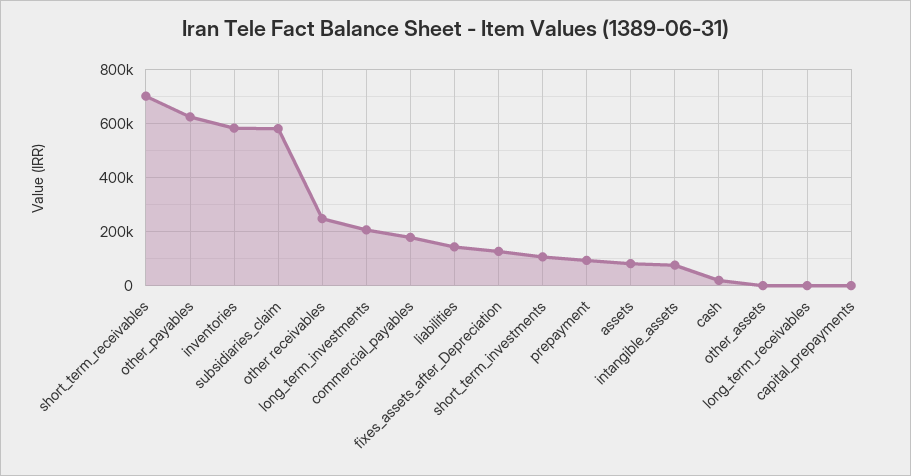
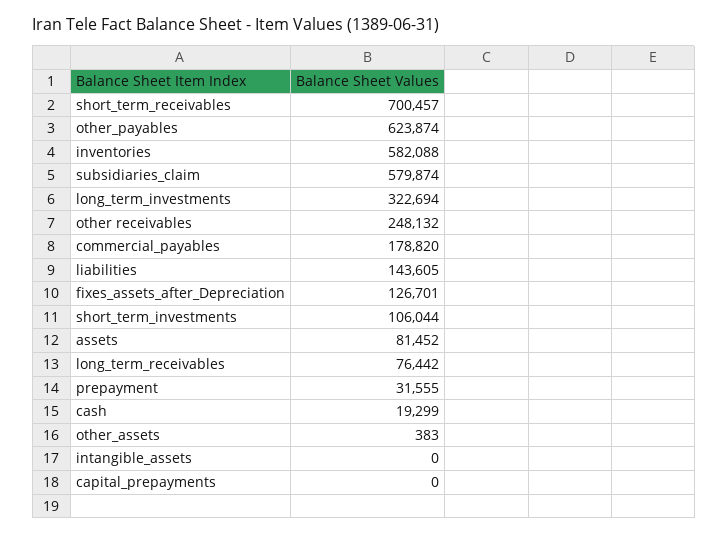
  {
    "short_term_receivables": 700457,
    "other_payables": 623874,
    "inventories": 582088,
    "subsidiaries_claim": 579874,
    "other receivables": 248132,
-   "long_term_investments": 200000,
+   "long_term_investments": 322694,
    "commercial_payables": 178820,
    "liabilities": 143605,
    "fixes_assets_after_Depreciation": 126701,
    "short_term_investments": 106044,
-   "prepayment": 100000,
+   "prepayment": 31555,
    "assets": 81452,
-   "intangible_assets": 75000,
+   "intangible_assets": 0,
    "cash": 19299,
    "other_assets": 383,
-   "long_term_receivables": 0,
+   "long_term_receivables": 76442,
    "capital_prepayments": 0
  }

